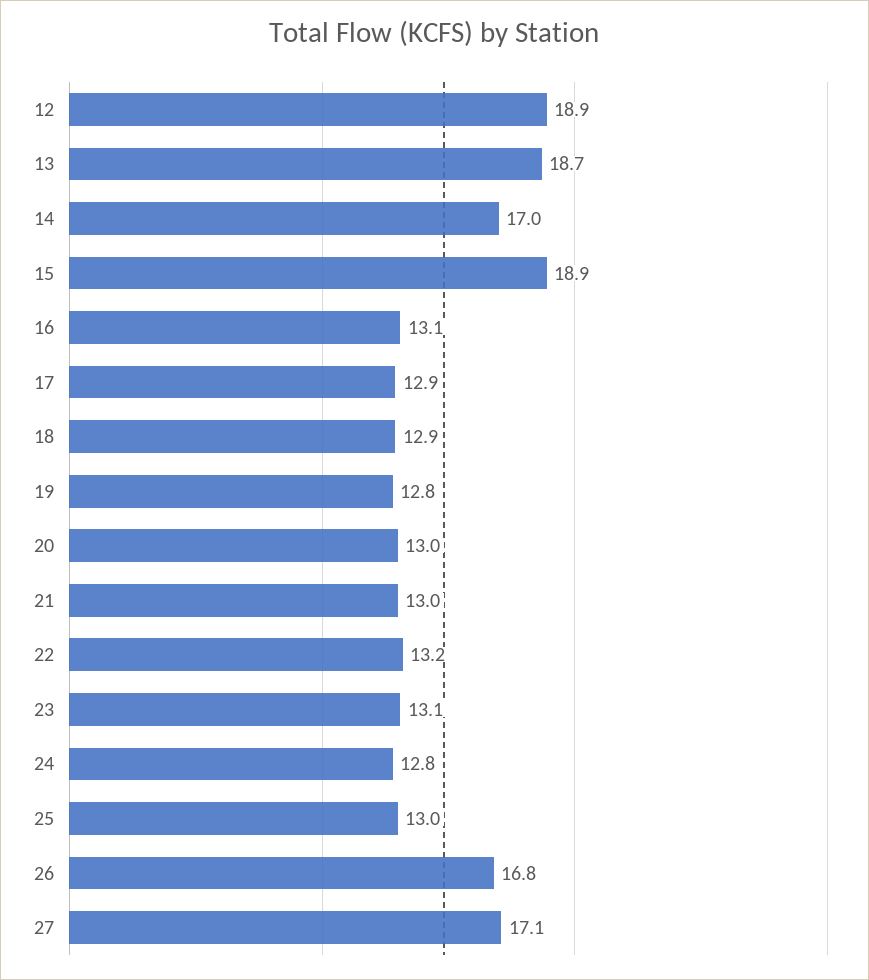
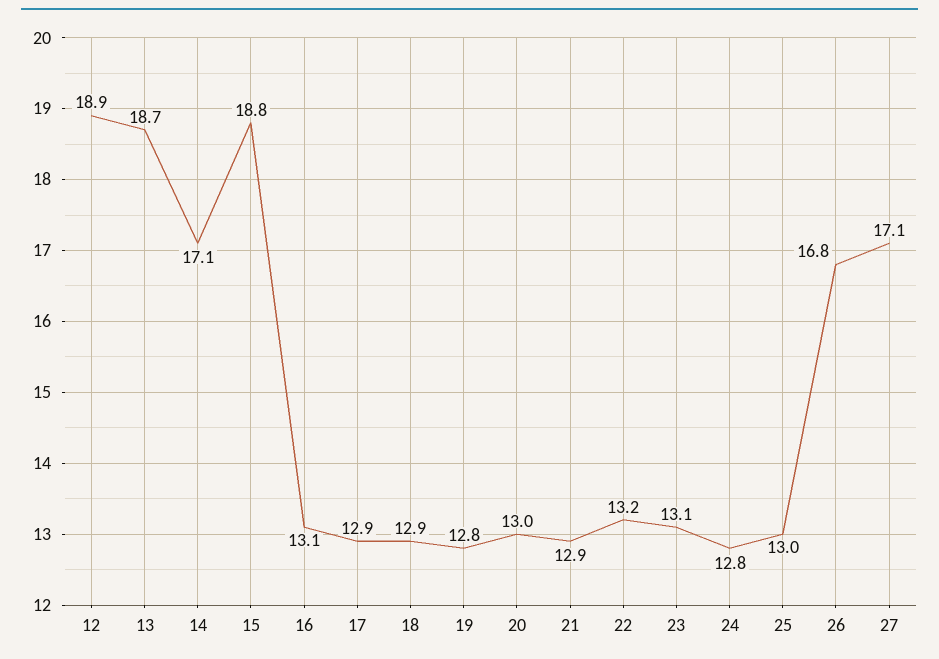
  {
    "12": 18.9,
    "13": 18.7,
-   "14": 17,
+   "14": 17.1,
-   "15": 18.9,
+   "15": 18.8,
    "16": 13.1,
    "17": 12.9,
    "18": 12.9,
    "19": 12.8,
    "20": 13,
-   "21": 13,
+   "21": 12.9,
    "22": 13.2,
    "23": 13.1,
    "24": 12.8,
    "25": 13,
    "26": 16.8,
    "27": 17.1
  }

